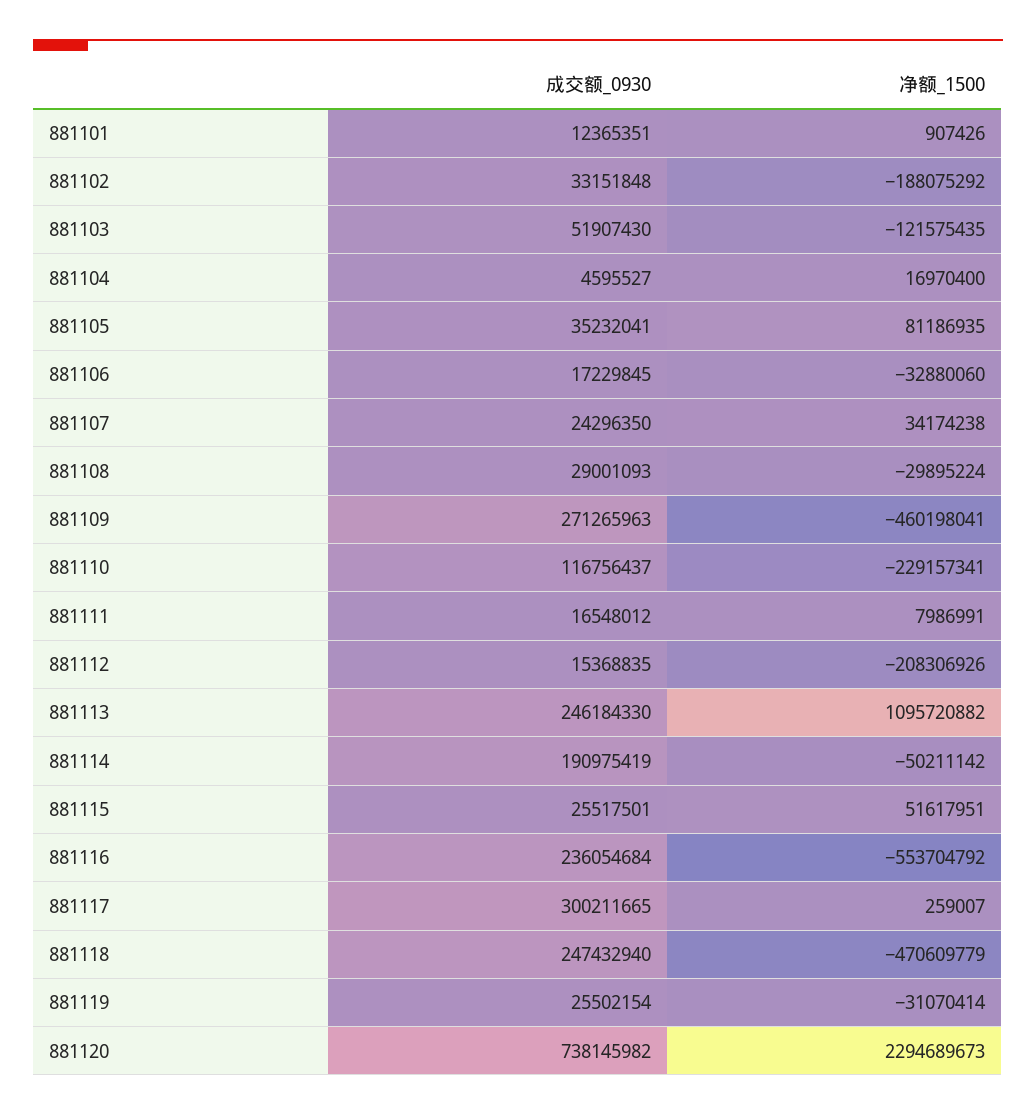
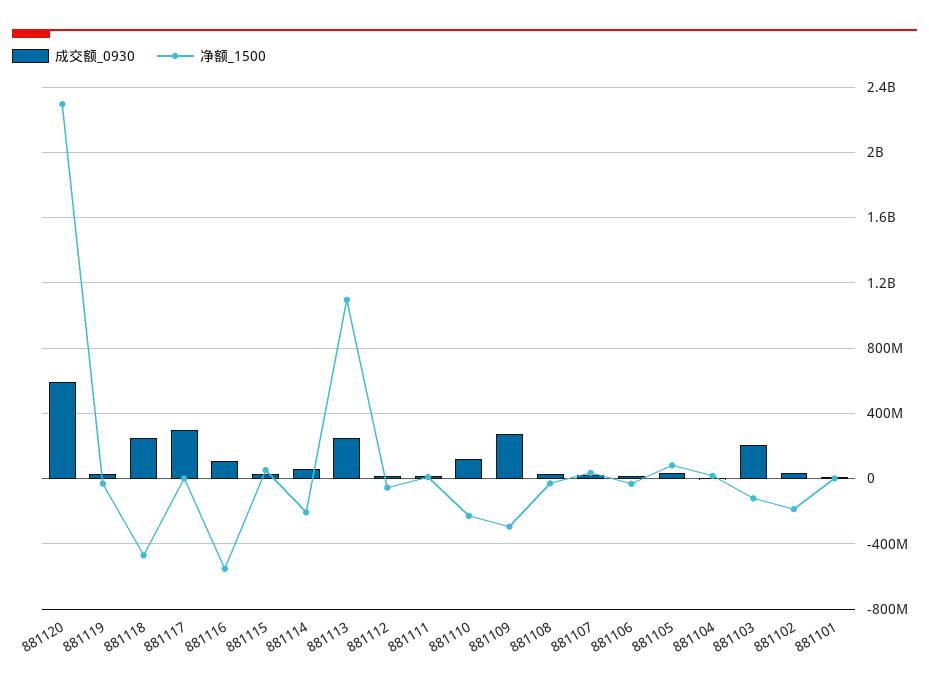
  {
    "成交额_0930": {
      "881101": 12365351,
      "881102": 33151848,
-     "881103": 51907430,
+     "881103": 200000000,
      "881104": 4595527,
      "881105": 35232041,
      "881106": 17229845,
      "881107": 24296350,
      "881108": 29001093,
      "881109": 271265963,
      "881110": 116756437,
      "881111": 16548012,
      "881112": 15368835,
      "881113": 246184330,
-     "881114": 190975419,
+     "881114": 50000000,
      "881115": 25517501,
-     "881116": 236054684,
+     "881116": 100000000,
      "881117": 300211665,
      "881118": 247432940,
      "881119": 25502154,
-     "881120": 738145982
+     "881120": 600000000
    },
    "净额_1500": {
      "881101": 907426,
      "881102": -188075292,
      "881103": -121575435,
      "881104": 16970400,
      "881105": 81186935,
      "881106": -32880060,
      "881107": 34174238,
      "881108": -29895224,
-     "881109": -460198041,
+     "881109": -300000000,
      "881110": -229157341,
      "881111": 7986991,
-     "881112": -208306926,
+     "881112": -50000000,
      "881113": 1095720882,
-     "881114": -50211142,
+     "881114": -200000000,
      "881115": 51617951,
      "881116": -553704792,
      "881117": 259007,
      "881118": -470609779,
      "881119": -31070414,
      "881120": 2294689673
    }
  }

